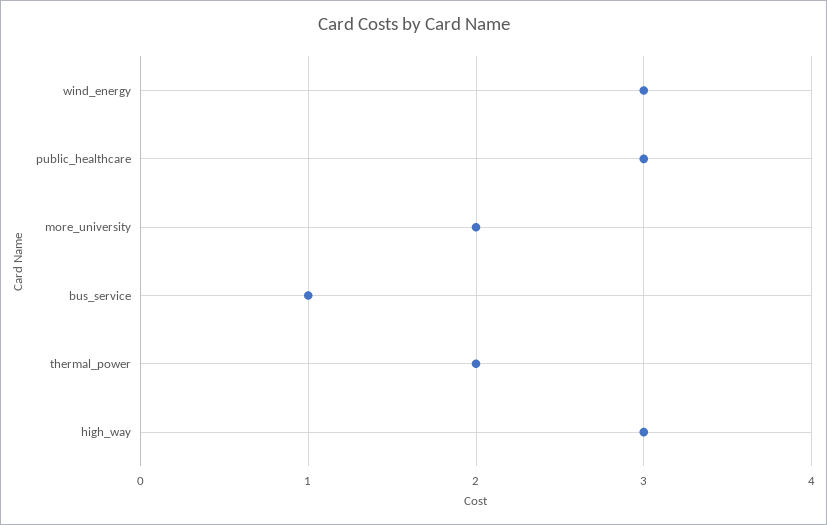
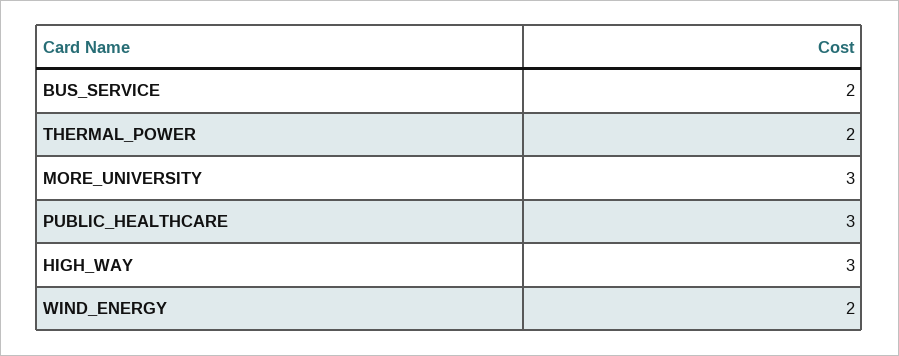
  {
-   "wind_energy": 3,
+   "wind_energy": 2,
    "public_healthcare": 3,
-   "more_university": 2,
+   "more_university": 3,
-   "bus_service": 1,
+   "bus_service": 2,
    "thermal_power": 2,
    "high_way": 3
  }

